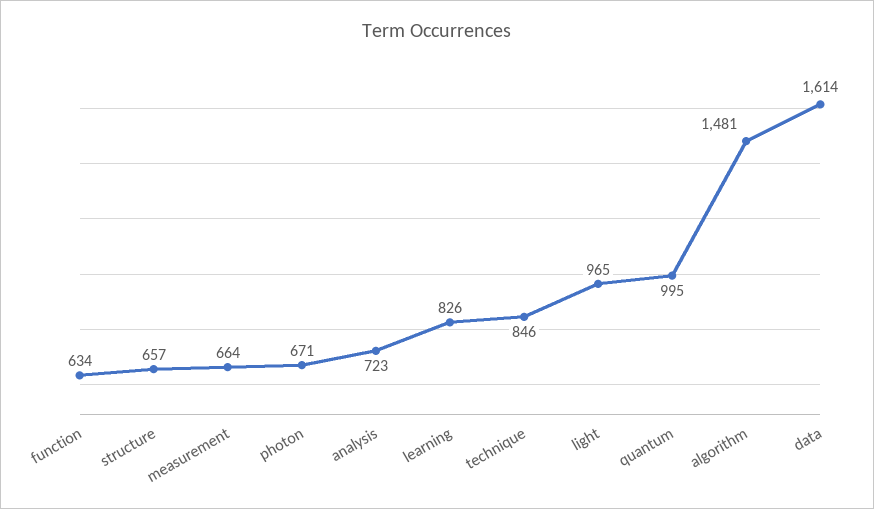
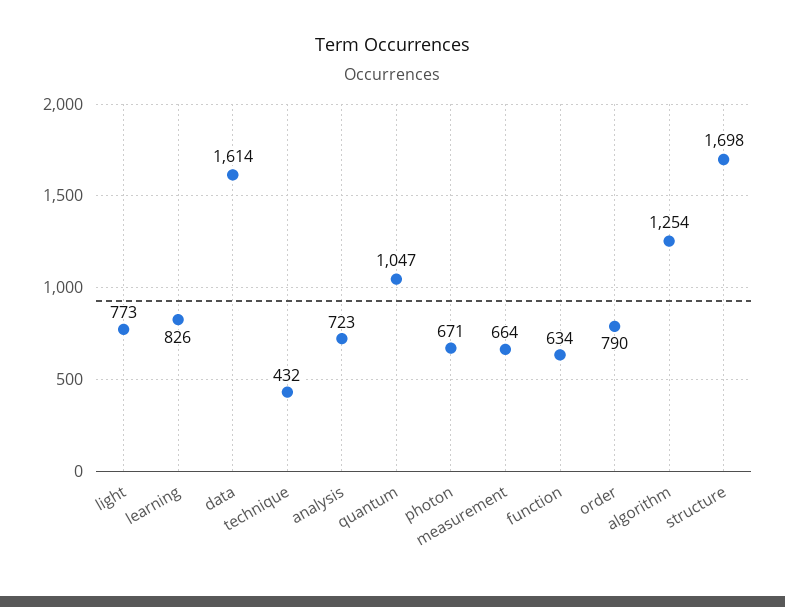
  {
    "function": 634,
-   "structure": 657,
+   "structure": 1698,
    "measurement": 664,
    "photon": 671,
    "analysis": 723,
    "learning": 826,
-   "technique": 846,
+   "technique": 432,
-   "light": 965,
+   "light": 773,
-   "quantum": 995,
+   "quantum": 1047,
-   "algorithm": 1481,
+   "algorithm": 1254,
-   "data": 1614
+   "data": 1614,
+   "order": 790
  }

